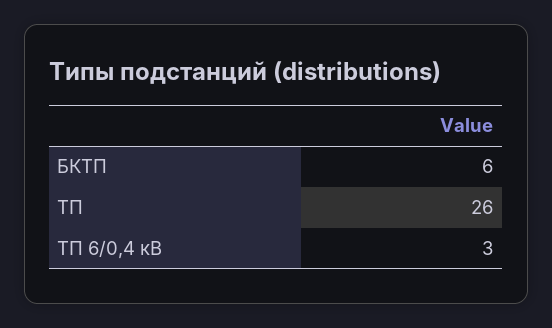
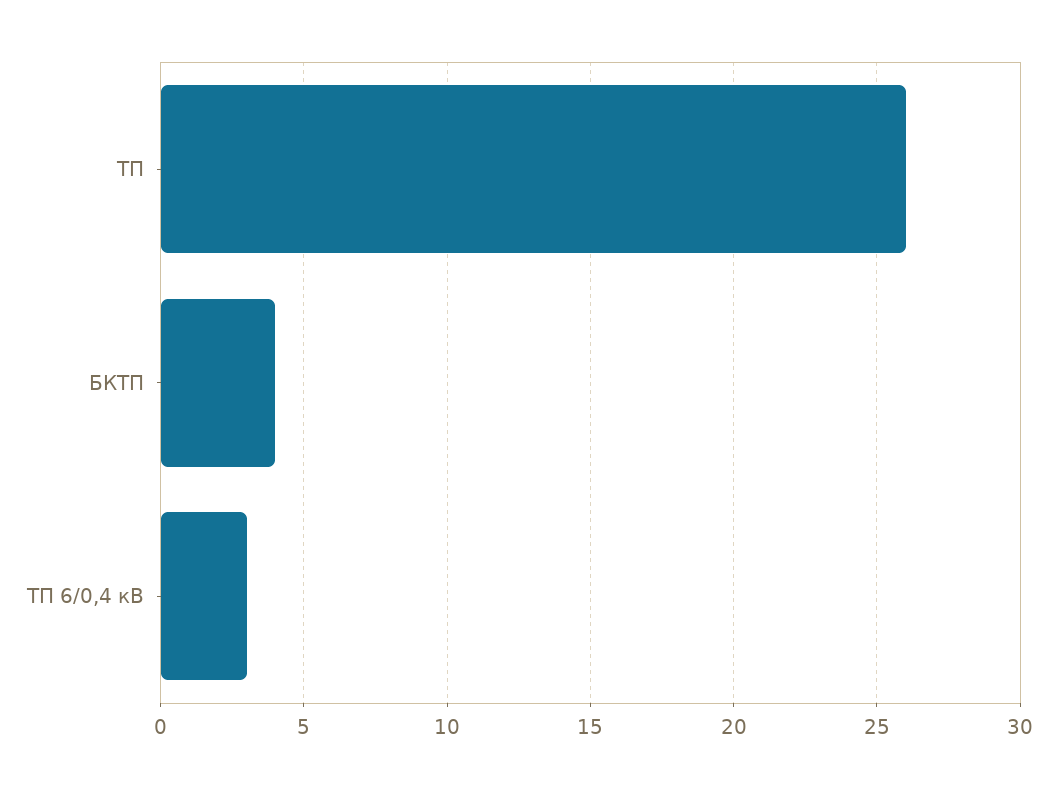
  {
-   "БКТП": 6,
+   "БКТП": 4,
    "ТП": 26,
    "ТП 6/0,4 кВ": 3
  }

